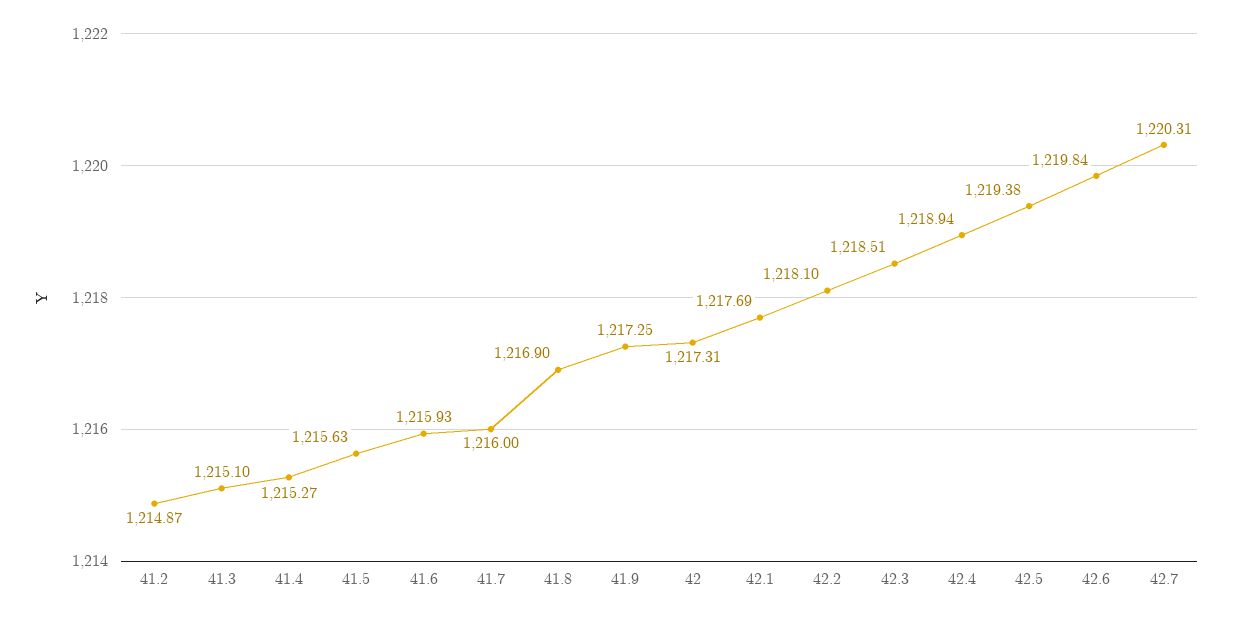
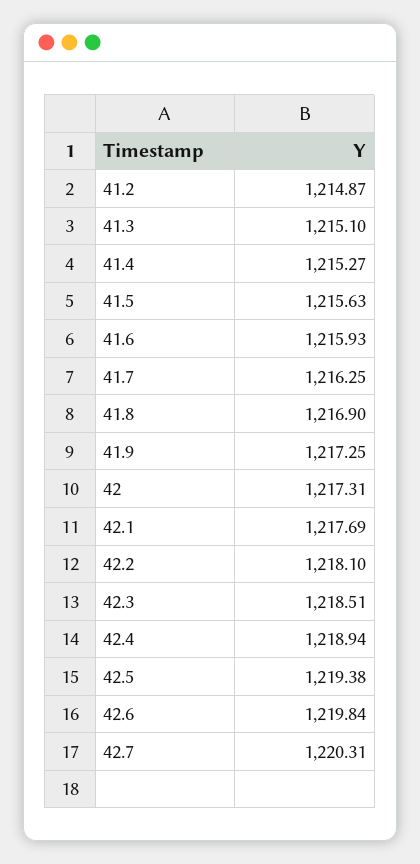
  {
    "41.2": 1214.87,
    "41.3": 1215.1,
    "41.4": 1215.27,
    "41.5": 1215.63,
    "41.6": 1215.93,
-   "41.7": 1216,
+   "41.7": 1216.25,
    "41.8": 1216.9,
    "41.9": 1217.25,
    "42": 1217.31,
    "42.1": 1217.69,
    "42.2": 1218.1,
    "42.3": 1218.51,
    "42.4": 1218.94,
    "42.5": 1219.38,
    "42.6": 1219.84,
    "42.7": 1220.31
  }

